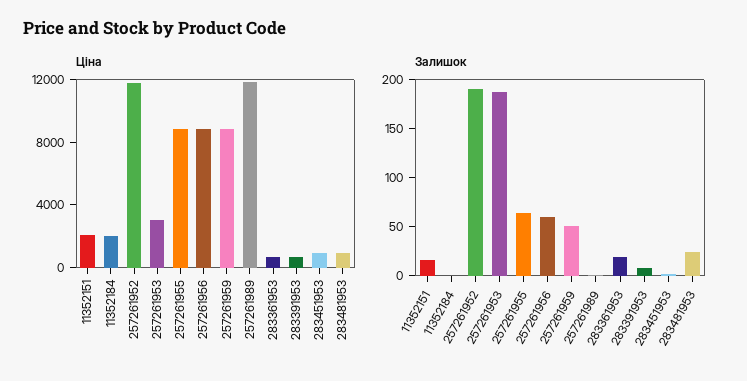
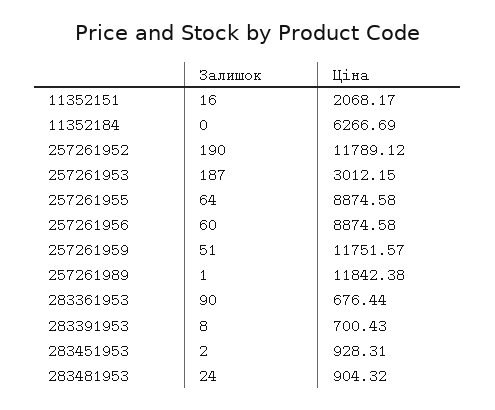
  {
    "Ціна": {
      "11352151": 2068.17,
-     "11352184": 2000,
+     "11352184": 6266.69,
      "257261952": 11789.12,
      "257261953": 3012.15,
      "257261955": 8874.58,
      "257261956": 8874.58,
-     "257261959": 9000,
+     "257261959": 11751.57,
      "257261989": 11842.38,
      "283361953": 676.44,
      "283391953": 700.43,
      "283451953": 928.31,
      "283481953": 904.32
    },
    "Залишок": {
      "11352151": 16,
      "11352184": 0,
      "257261952": 190,
      "257261953": 187,
      "257261955": 64,
      "257261956": 60,
      "257261959": 51,
      "257261989": 1,
-     "283361953": 20,
+     "283361953": 90,
      "283391953": 8,
      "283451953": 2,
      "283481953": 24
    }
  }

